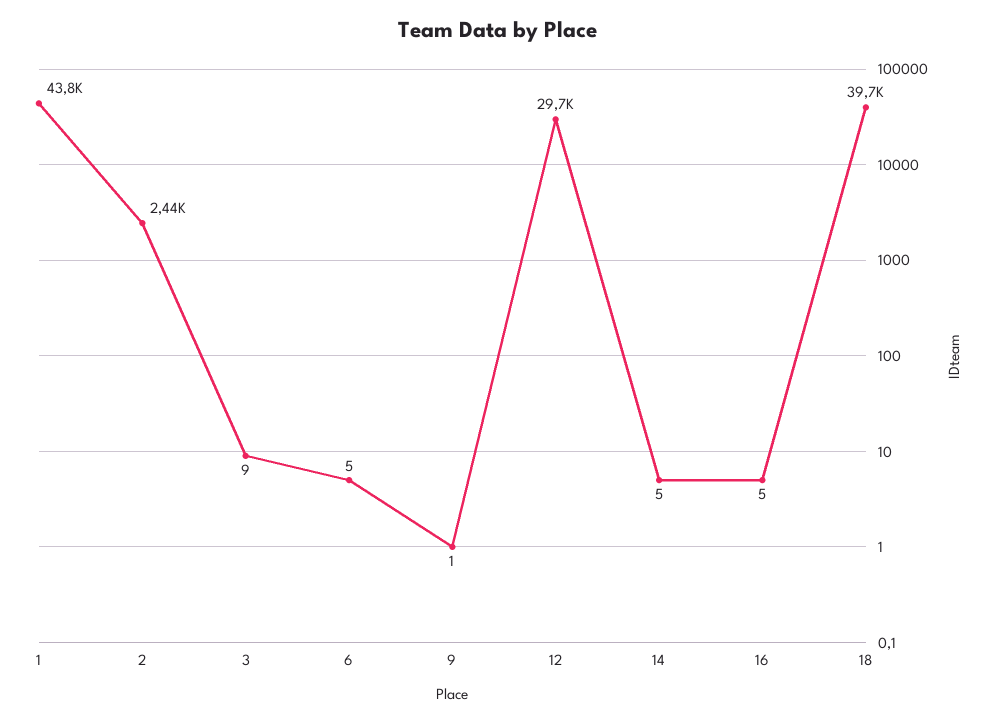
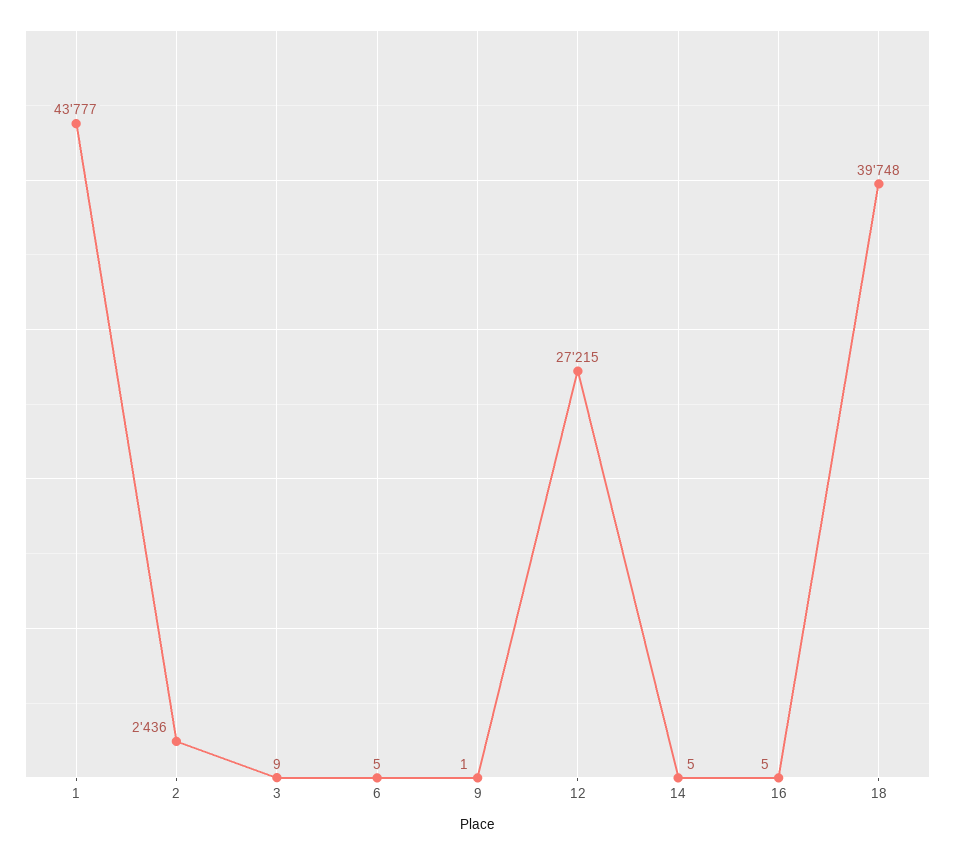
  {
    "1": 43777,
    "2": 2436,
    "3": 9,
    "6": 5,
    "9": 1,
-   "12": 29700,
+   "12": 27215,
    "14": 5,
    "16": 5,
    "18": 39748
  }

